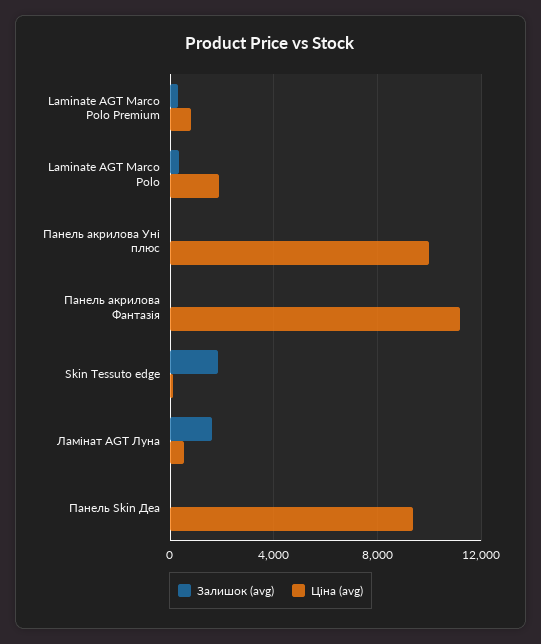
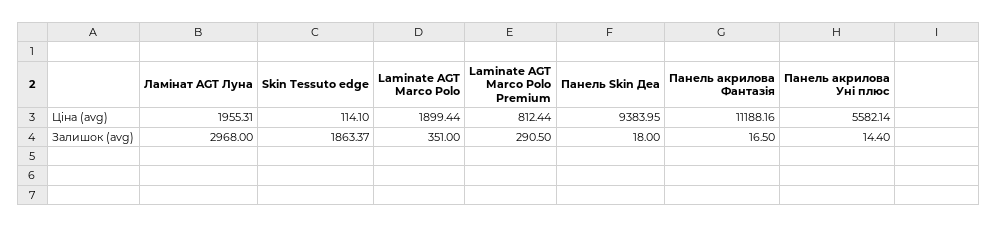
  {
    "Залишок (avg)": {
      "Laminate AGT Marco Polo Premium": 290.5,
      "Laminate AGT Marco Polo": 351,
      "Панель акрилова Уні плюс": 14.4,
      "Панель акрилова Фантазія": 16.5,
      "Skin Tessuto edge": 1863.37,
-     "Ламінат AGT Луна": 1500,
+     "Ламінат AGT Луна": 2968,
      "Панель Skin Деа": 18
    },
    "Ціна (avg)": {
      "Laminate AGT Marco Polo Premium": 812.44,
      "Laminate AGT Marco Polo": 1899.44,
-     "Панель акрилова Уні плюс": 10000,
+     "Панель акрилова Уні плюс": 5582.14,
      "Панель акрилова Фантазія": 11188.16,
      "Skin Tessuto edge": 114.1,
-     "Ламінат AGT Луна": 500,
+     "Ламінат AGT Луна": 1955.31,
      "Панель Skin Деа": 9383.95
    }
  }

